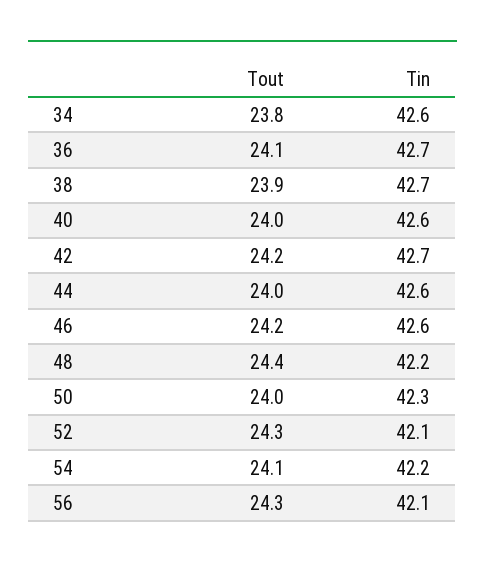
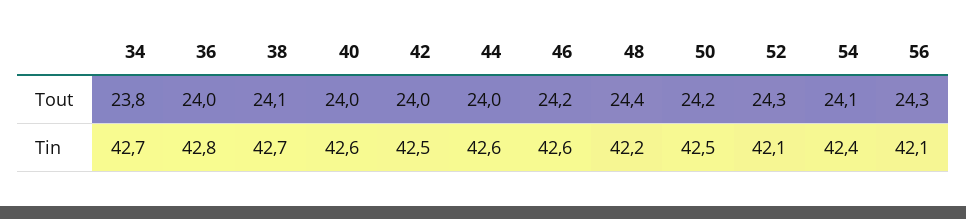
  {
    "Tout": {
      "34": 23.8,
-     "36": 24.1,
+     "36": 24,
-     "38": 23.9,
+     "38": 24.1,
      "40": 24,
-     "42": 24.2,
+     "42": 24,
      "44": 24,
      "46": 24.2,
      "48": 24.4,
-     "50": 24,
+     "50": 24.2,
      "52": 24.3,
      "54": 24.1,
      "56": 24.3
    },
    "Tin": {
-     "34": 42.6,
+     "34": 42.7,
-     "36": 42.7,
+     "36": 42.8,
      "38": 42.7,
      "40": 42.6,
-     "42": 42.7,
+     "42": 42.5,
      "44": 42.6,
      "46": 42.6,
      "48": 42.2,
-     "50": 42.3,
+     "50": 42.5,
      "52": 42.1,
-     "54": 42.2,
+     "54": 42.4,
      "56": 42.1
    }
  }

